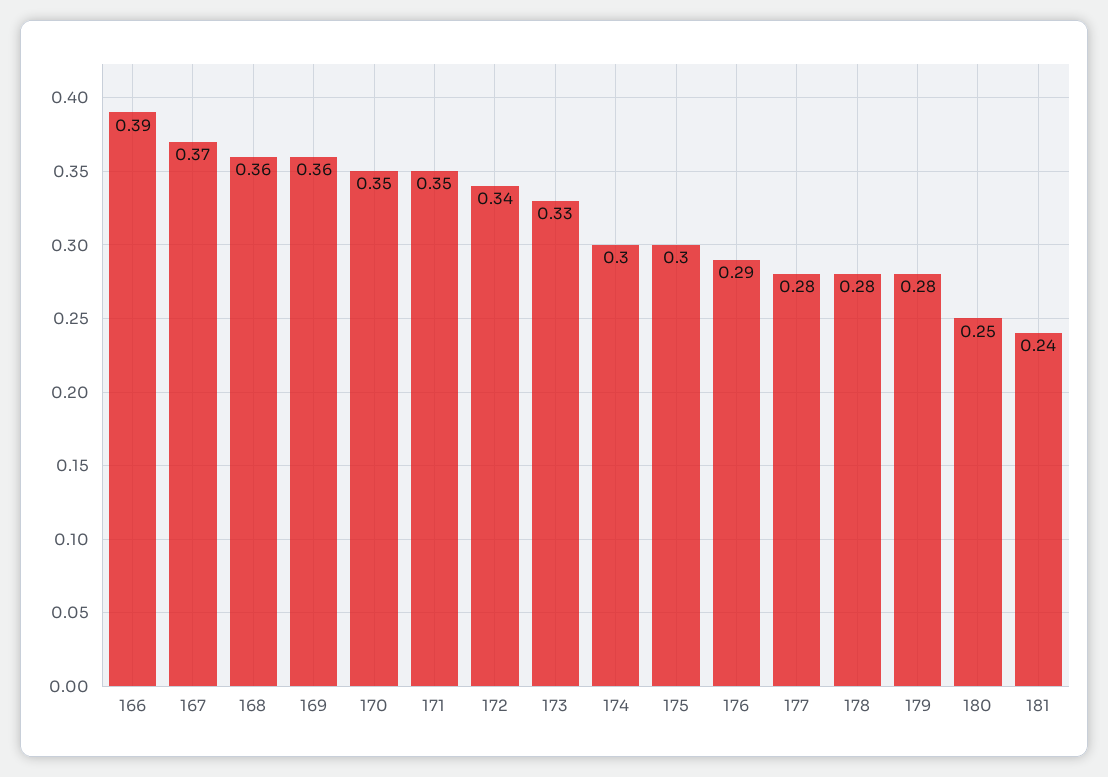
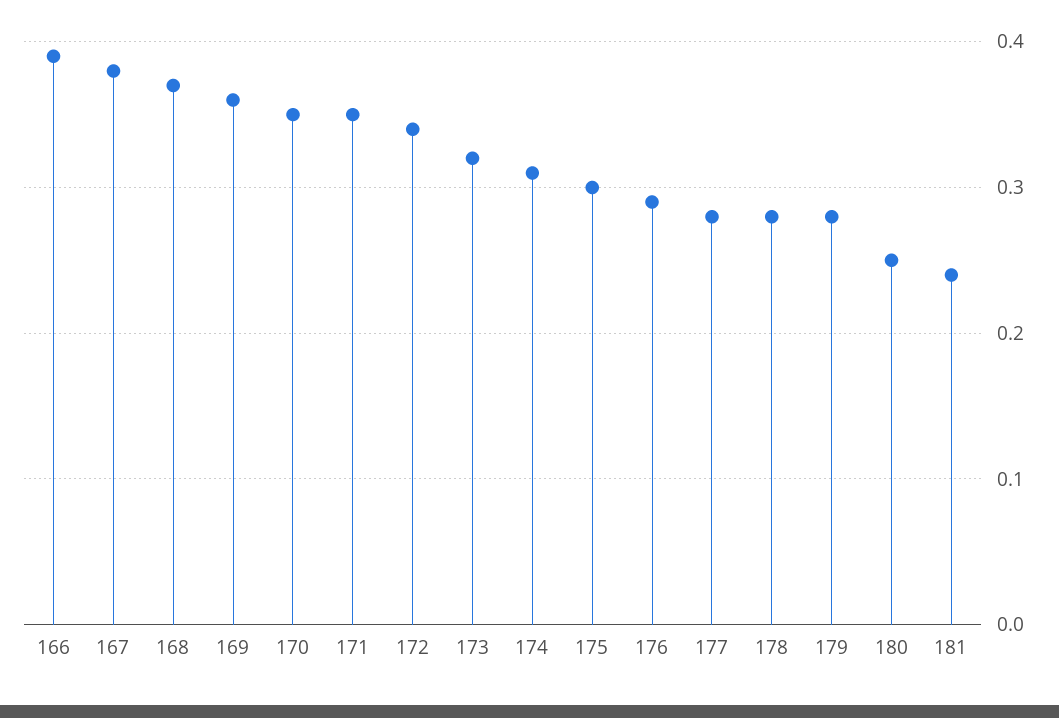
  {
    "166": 0.39,
-   "167": 0.37,
+   "167": 0.38,
-   "168": 0.36,
+   "168": 0.37,
    "169": 0.36,
    "170": 0.35,
    "171": 0.35,
    "172": 0.34,
-   "173": 0.33,
+   "173": 0.32,
-   "174": 0.3,
+   "174": 0.31,
    "175": 0.3,
    "176": 0.29,
    "177": 0.28,
    "178": 0.28,
    "179": 0.28,
    "180": 0.25,
    "181": 0.24
  }

